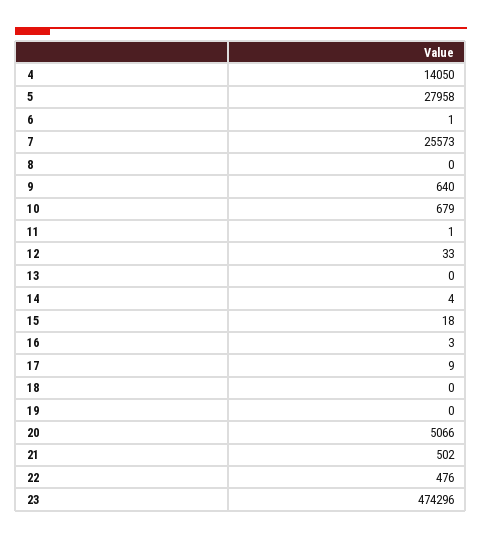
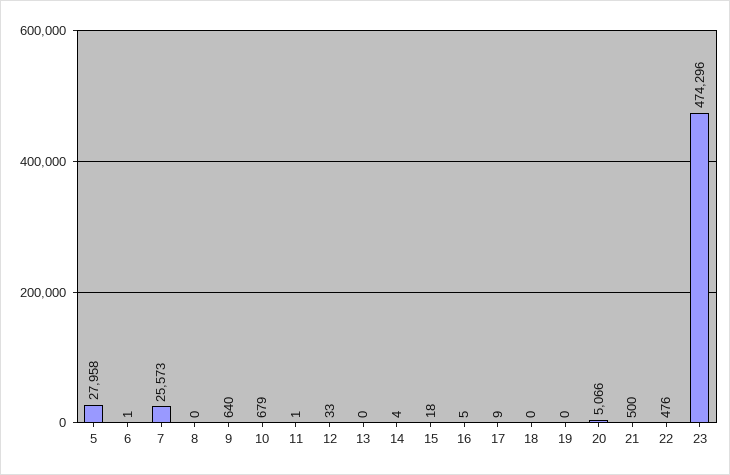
  {
-   "4": 14050,
    "5": 27958,
    "6": 1,
    "7": 25573,
    "8": 0,
    "9": 640,
    "10": 679,
    "11": 1,
    "12": 33,
    "13": 0,
    "14": 4,
    "15": 18,
-   "16": 3,
+   "16": 5,
    "17": 9,
    "18": 0,
    "19": 0,
    "20": 5066,
-   "21": 502,
+   "21": 500,
    "22": 476,
    "23": 474296
  }

